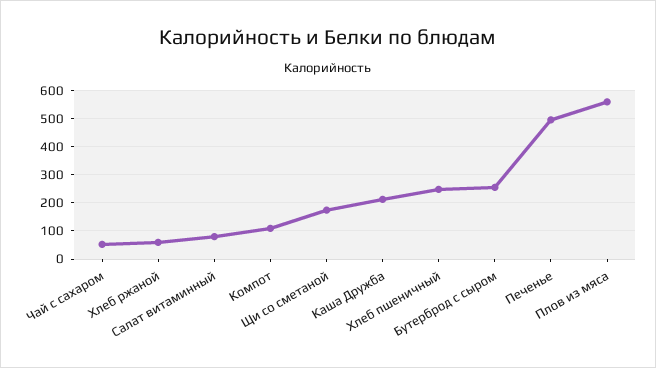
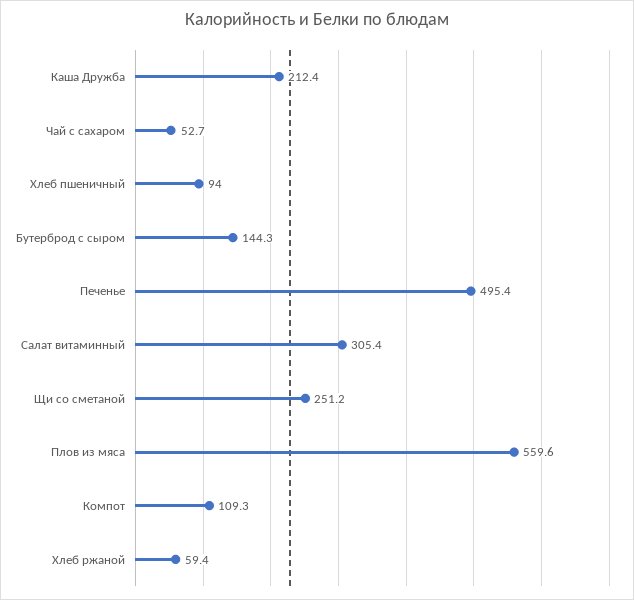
  {
    "Чай с сахаром": 52.7,
    "Хлеб ржаной": 59.4,
-   "Салат витаминный": 75,
+   "Салат витаминный": 305.4,
    "Компот": 109.3,
-   "Щи со сметаной": 175,
+   "Щи со сметаной": 251.2,
    "Каша Дружба": 212.4,
-   "Хлеб пшеничный": 250,
+   "Хлеб пшеничный": 94,
-   "Бутерброд с сыром": 250,
+   "Бутерброд с сыром": 144.3,
    "Печенье": 495.4,
    "Плов из мяса": 559.6
  }

